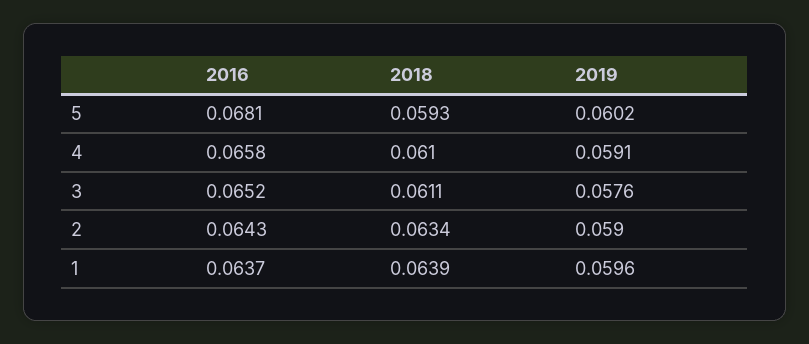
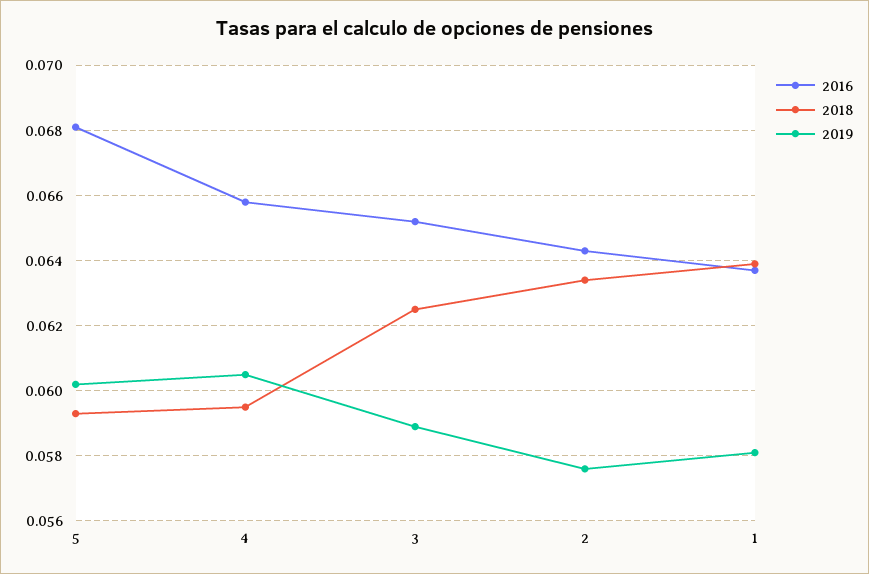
  {
    "2016": {
      "5": 0.0681,
      "4": 0.0658,
      "3": 0.0652,
      "2": 0.0643,
      "1": 0.0637
    },
    "2018": {
      "5": 0.0593,
-     "4": 0.061,
+     "4": 0.0595,
-     "3": 0.0611,
+     "3": 0.0625,
      "2": 0.0634,
      "1": 0.0639
    },
    "2019": {
      "5": 0.0602,
-     "4": 0.0591,
+     "4": 0.0605,
-     "3": 0.0576,
+     "3": 0.059,
-     "2": 0.059,
+     "2": 0.0575,
-     "1": 0.0596
+     "1": 0.058
    }
  }

